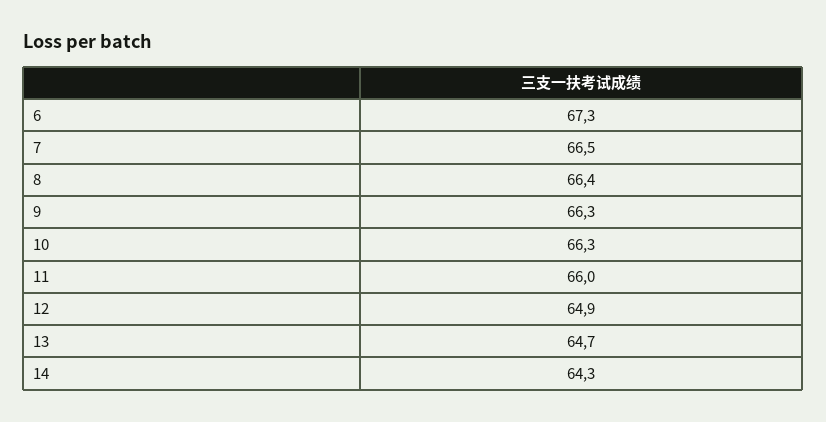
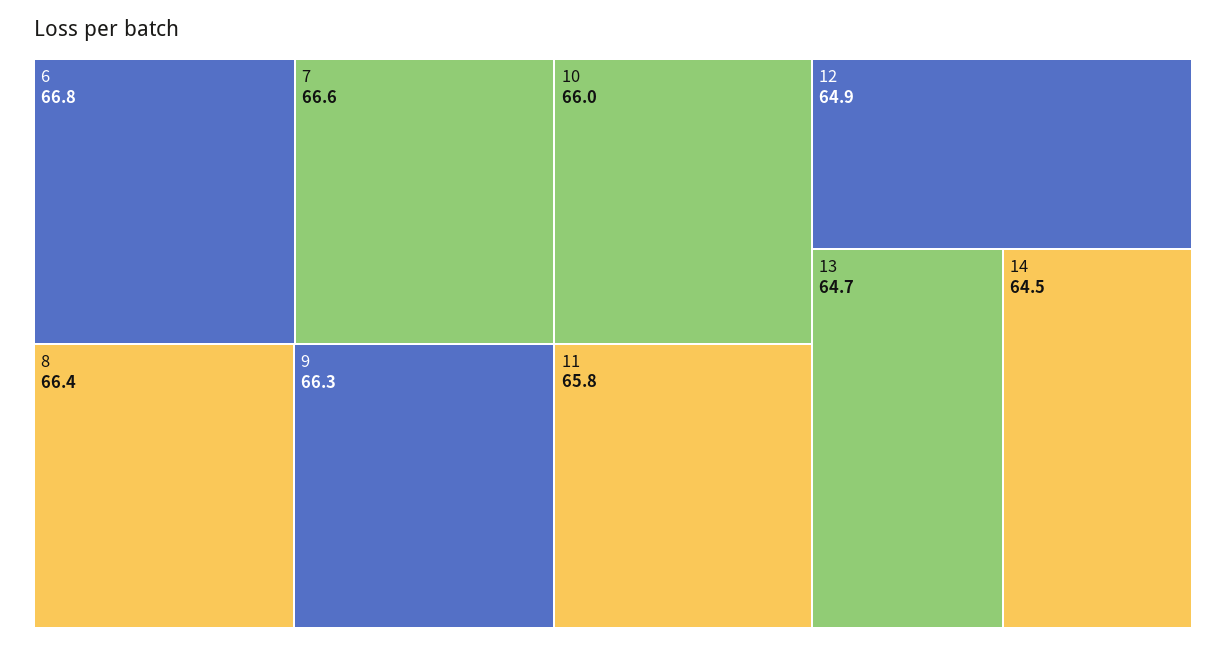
  {
-   "6": 67.3,
+   "6": 66.8,
-   "7": 66.5,
+   "7": 66.6,
    "8": 66.4,
    "9": 66.3,
-   "10": 66.3,
+   "10": 66,
-   "11": 66,
+   "11": 65.8,
    "12": 64.9,
    "13": 64.7,
-   "14": 64.3
+   "14": 64.5
  }

